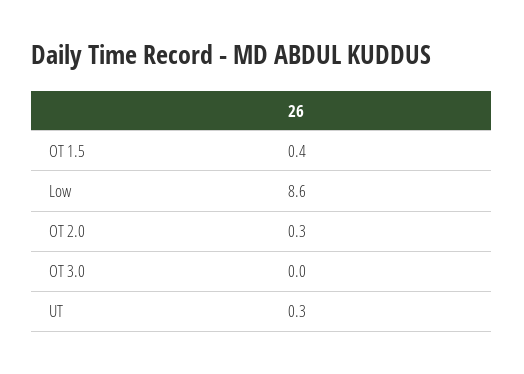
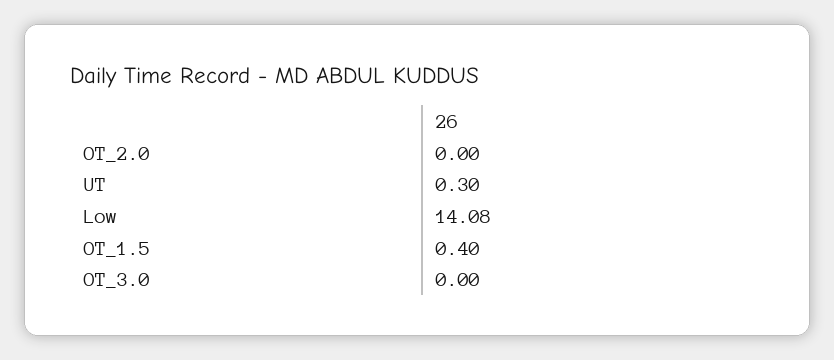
  {
    "OT 1.5": 0.4,
-   "Low": 8.6,
+   "Low": 14.08,
-   "OT 2.0": 0.3,
+   "OT 2.0": 0,
    "OT 3.0": 0,
    "UT": 0.3
  }

